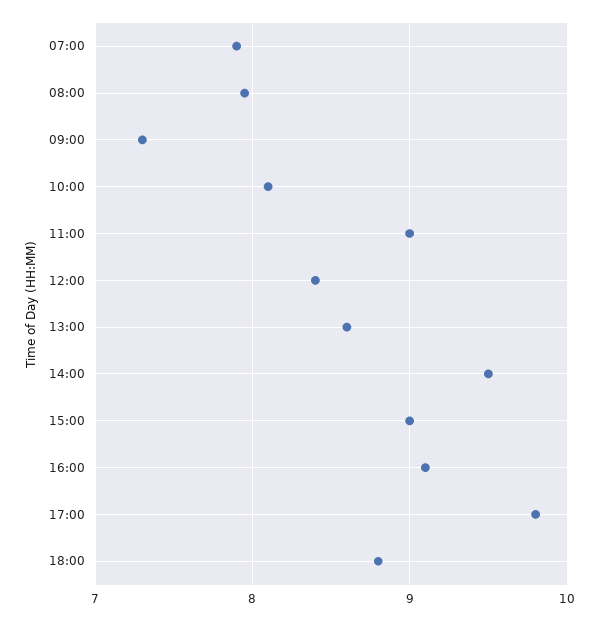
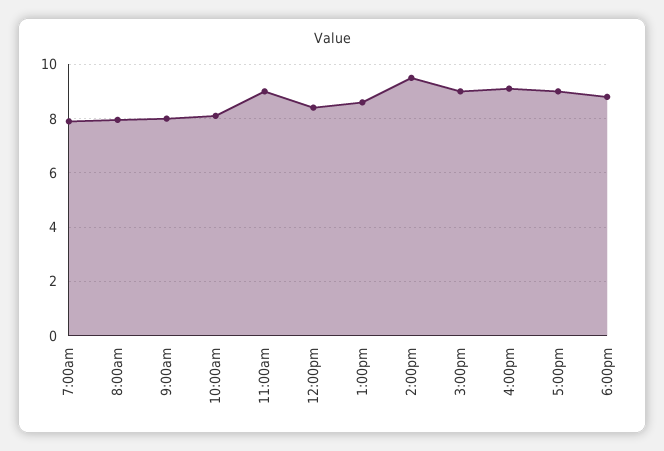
  {
    "07:00": 7.9,
    "08:00": 8,
-   "09:00": 7.3,
+   "09:00": 8,
    "10:00": 8.1,
    "11:00": 9,
    "12:00": 8.4,
    "13:00": 8.6,
    "14:00": 9.5,
    "15:00": 9,
    "16:00": 9.1,
-   "17:00": 9.8,
+   "17:00": 9,
    "18:00": 8.8
  }

